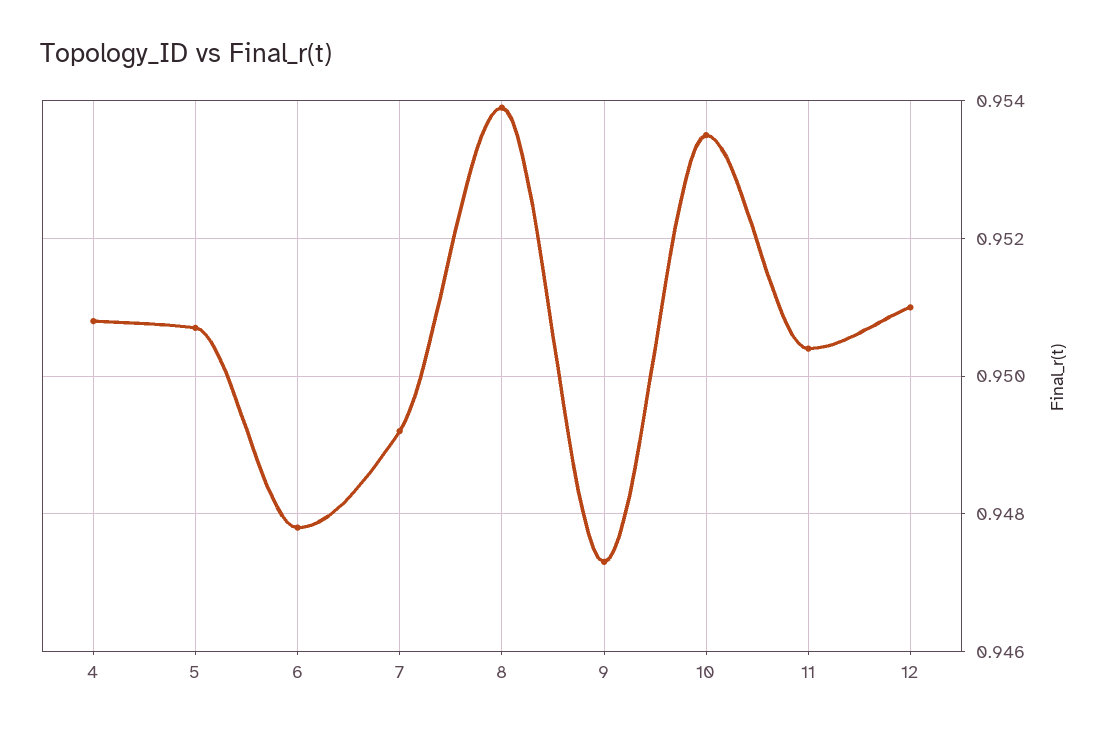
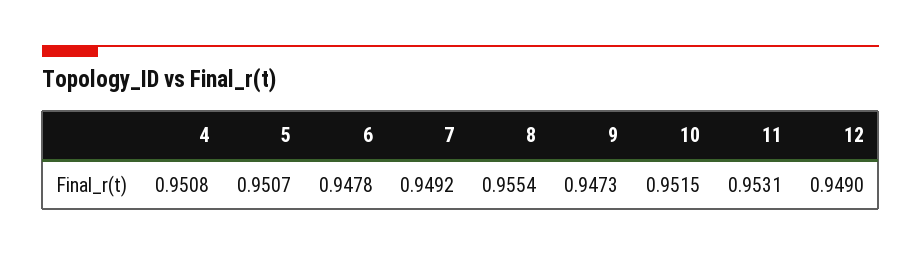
  {
    "4": 0.9508,
    "5": 0.9507,
    "6": 0.9478,
    "7": 0.9492,
-   "8": 0.954,
+   "8": 0.9554,
    "9": 0.9473,
-   "10": 0.9535,
+   "10": 0.9515,
-   "11": 0.9505,
+   "11": 0.9531,
-   "12": 0.951
+   "12": 0.949
  }

